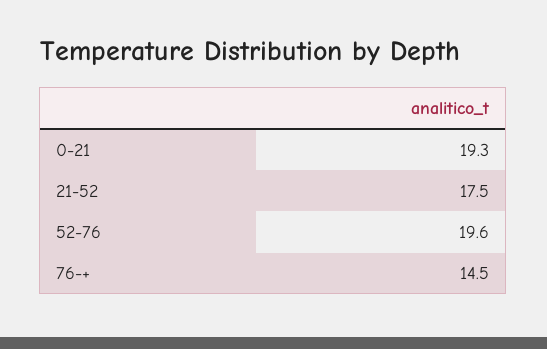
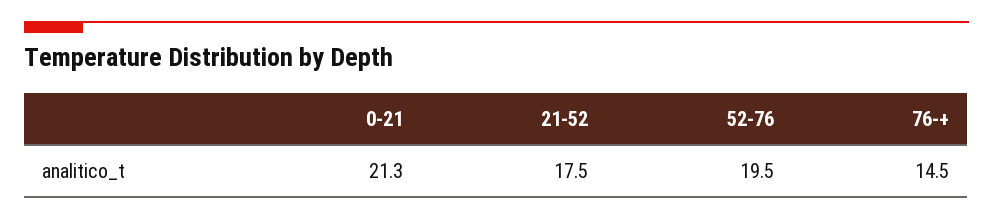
  {
-   "0-21": 19.3,
+   "0-21": 21.3,
    "21-52": 17.5,
-   "52-76": 19.6,
+   "52-76": 19.5,
    "76-+": 14.5
  }

